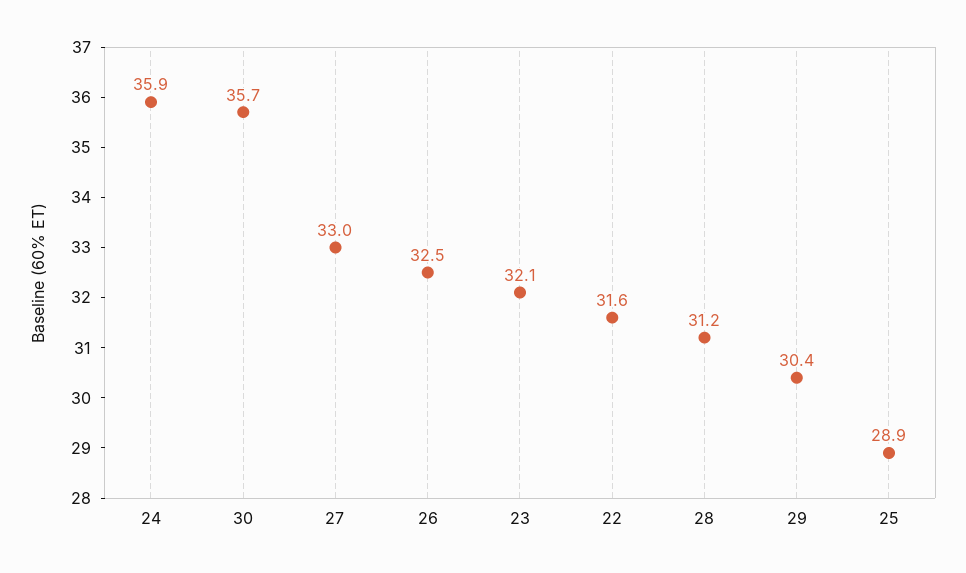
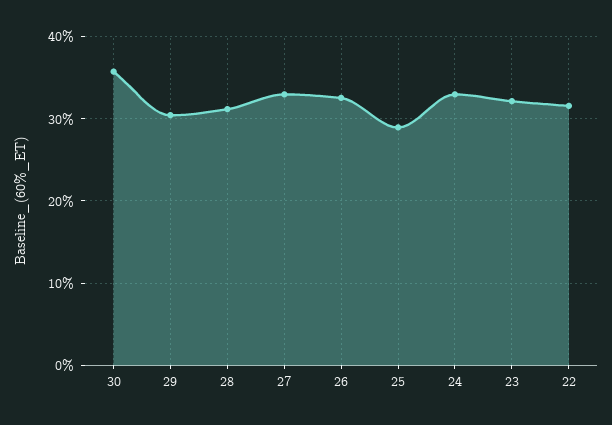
  {
-   "24": 35.9,
+   "24": 33,
    "30": 35.7,
    "27": 33,
    "26": 32.5,
    "23": 32.1,
    "22": 31.6,
    "28": 31.2,
    "29": 30.4,
    "25": 28.9
  }

